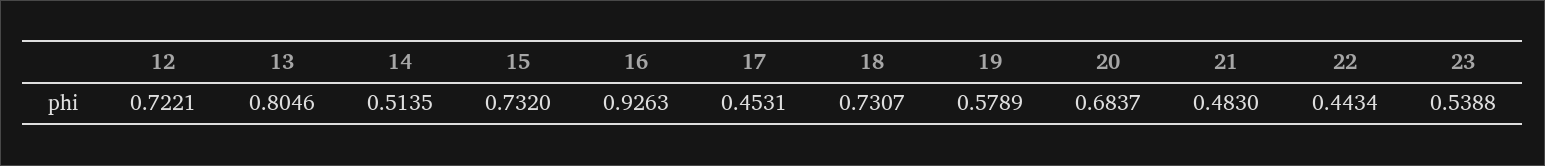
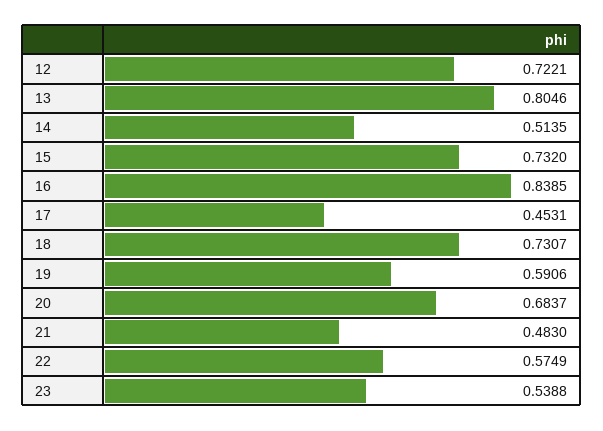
  {
    "12": 0.7221,
    "13": 0.8046,
    "14": 0.5135,
    "15": 0.732,
-   "16": 0.9263,
+   "16": 0.8385,
    "17": 0.4531,
    "18": 0.7307,
-   "19": 0.5789,
+   "19": 0.5906,
    "20": 0.6837,
    "21": 0.483,
-   "22": 0.4434,
+   "22": 0.5749,
    "23": 0.5388
  }

